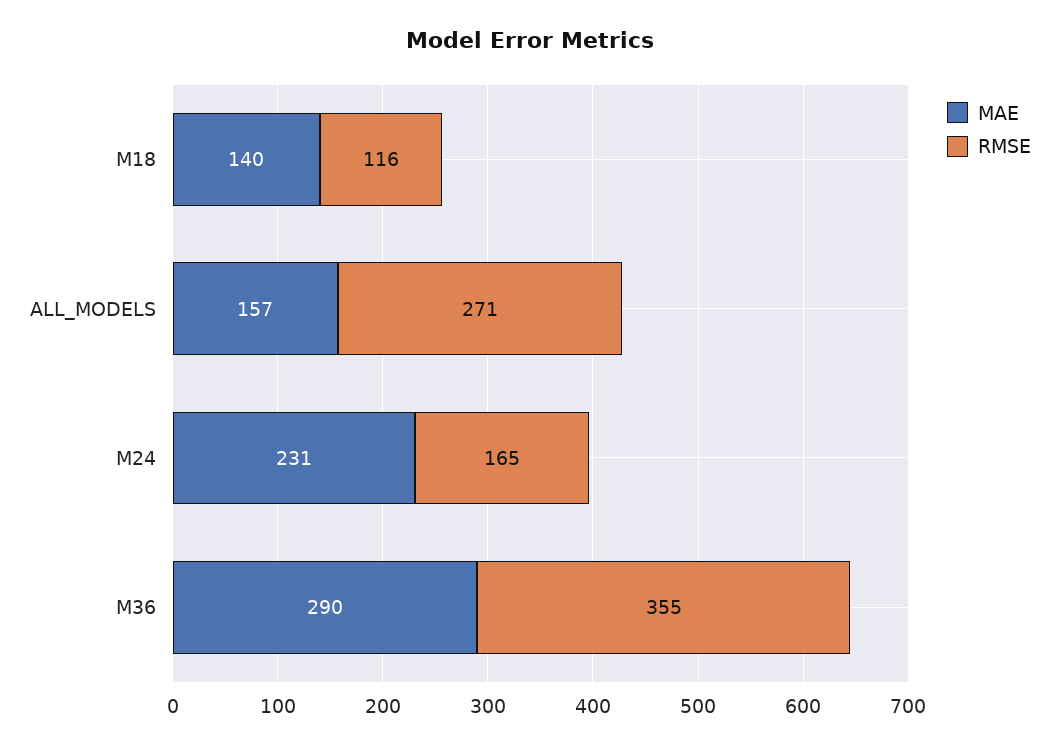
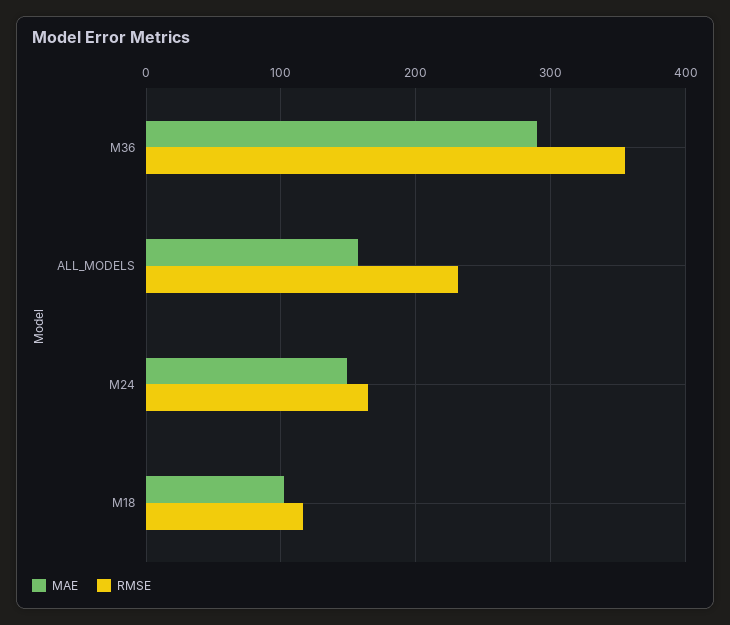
  {
    "MAE": {
-     "M18": 140,
+     "M18": 100,
      "ALL_MODELS": 157,
-     "M24": 231,
+     "M24": 150,
      "M36": 290
    },
    "RMSE": {
      "M18": 116,
-     "ALL_MODELS": 271,
+     "ALL_MODELS": 230,
      "M24": 165,
      "M36": 355
    }
  }

